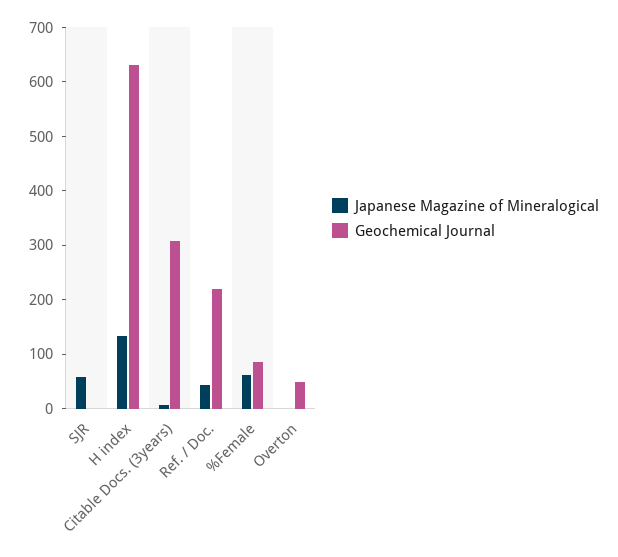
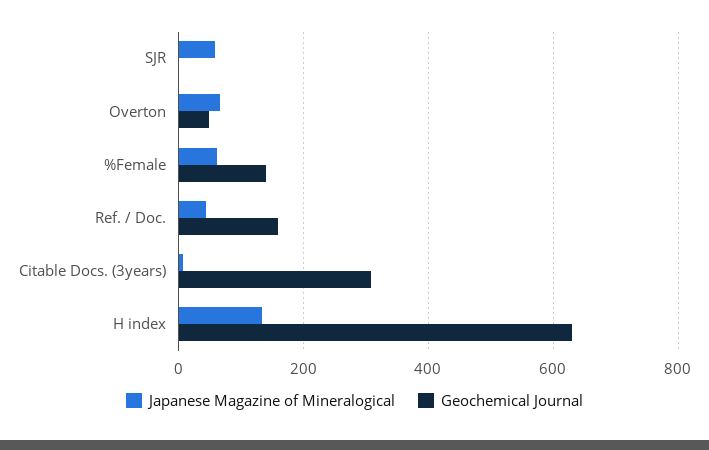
  {
    "Japanese Magazine of Mineralogical": {
      "SJR": 60,
      "H index": 140,
      "Citable Docs. (3years)": 0,
      "Ref. / Doc.": 40,
      "%Female": 60,
-     "Overton": 0
+     "Overton": 60
    },
    "Geochemical Journal": {
      "SJR": 0,
      "H index": 640,
      "Citable Docs. (3years)": 300,
-     "Ref. / Doc.": 220,
+     "Ref. / Doc.": 160,
-     "%Female": 80,
+     "%Female": 140,
      "Overton": 40
    }
  }

